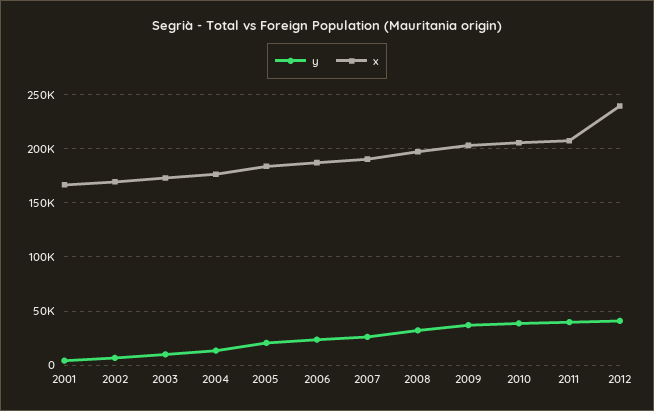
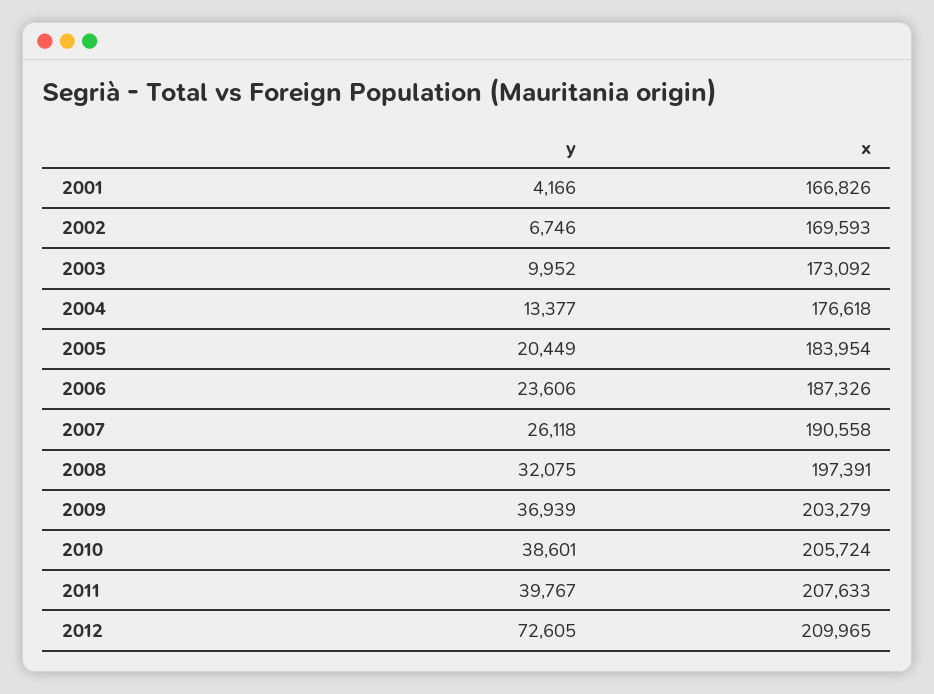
  {
    "y": {
      "2001": 4166,
      "2002": 6746,
      "2003": 9952,
      "2004": 13377,
      "2005": 20449,
      "2006": 23606,
      "2007": 26118,
      "2008": 32075,
      "2009": 36939,
      "2010": 38601,
      "2011": 39767,
-     "2012": 40000
+     "2012": 72605
    },
    "x": {
      "2001": 166826,
      "2002": 169593,
      "2003": 173092,
      "2004": 176618,
      "2005": 183954,
      "2006": 187326,
      "2007": 190558,
      "2008": 197391,
      "2009": 203279,
      "2010": 205724,
      "2011": 207633,
-     "2012": 240000
+     "2012": 209965
    }
  }

